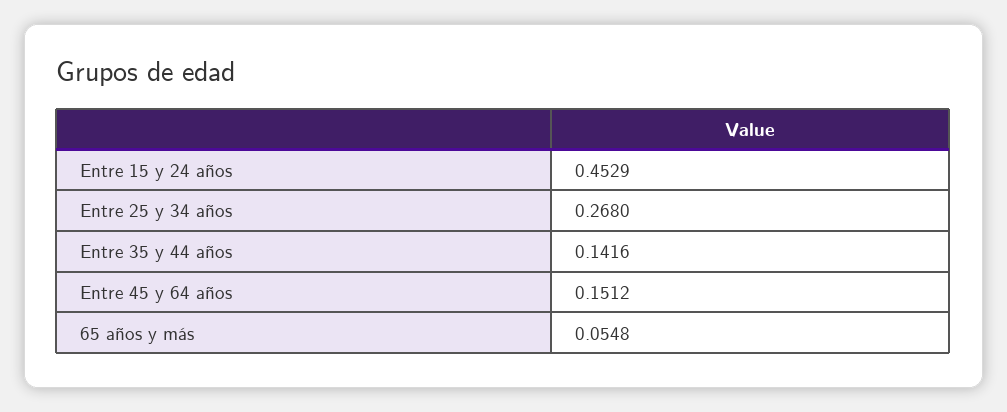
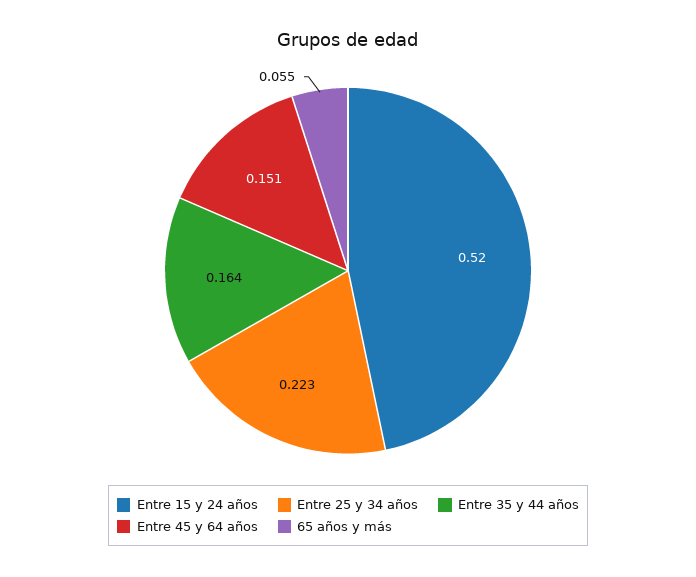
  {
-   "Entre 15 y 24 años": 0.4529,
+   "Entre 15 y 24 años": 0.52,
-   "Entre 25 y 34 años": 0.268,
+   "Entre 25 y 34 años": 0.223,
-   "Entre 35 y 44 años": 0.1416,
+   "Entre 35 y 44 años": 0.164,
    "Entre 45 y 64 años": 0.1512,
    "65 años y más": 0.0548
  }

